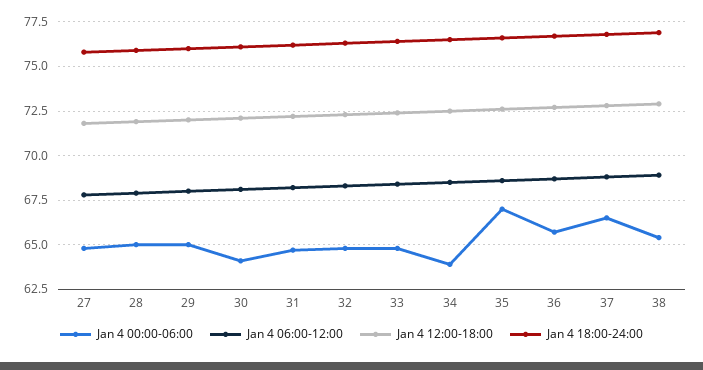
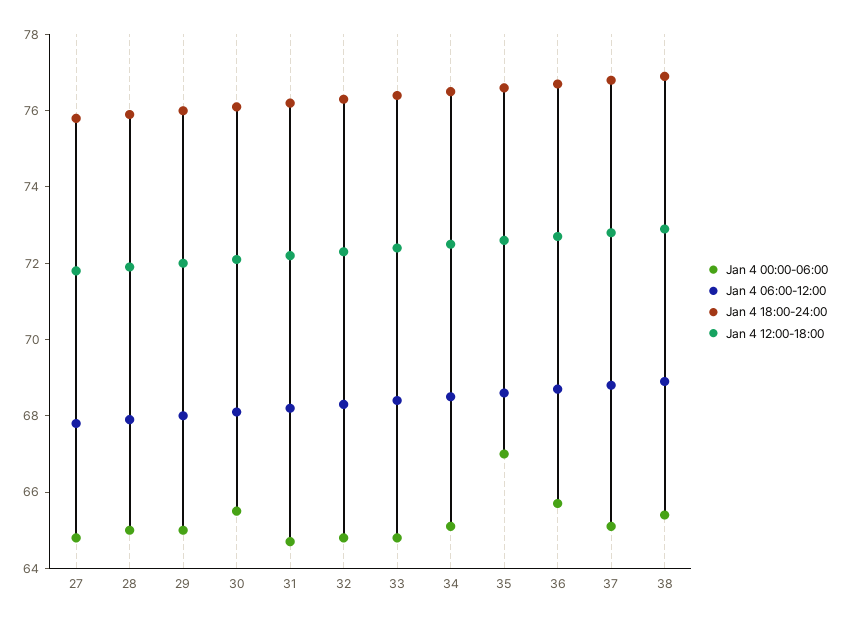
  {
    "Jan 4 00:00-06:00": {
      "27": 65,
      "28": 65,
      "29": 65,
-     "30": 64,
+     "30": 65.5,
      "31": 64.5,
      "32": 65,
      "33": 65,
-     "34": 64,
+     "34": 65,
      "35": 67,
      "36": 65.5,
-     "37": 66.5,
+     "37": 65,
      "38": 65.5
    },
    "Jan 4 06:00-12:00": {
      "27": 68,
      "28": 68,
      "29": 68,
      "30": 68,
      "31": 68,
      "32": 68.5,
      "33": 68.5,
      "34": 68.5,
      "35": 68.5,
      "36": 68.5,
      "37": 69,
      "38": 69
    },
    "Jan 4 12:00-18:00": {
      "27": 72,
      "28": 72,
      "29": 72,
      "30": 72,
      "31": 72,
      "32": 72.5,
      "33": 72.5,
      "34": 72.5,
      "35": 72.5,
      "36": 72.5,
      "37": 73,
      "38": 73
    },
    "Jan 4 18:00-24:00": {
      "27": 76,
      "28": 76,
      "29": 76,
      "30": 76,
      "31": 76,
      "32": 76.5,
      "33": 76.5,
      "34": 76.5,
      "35": 76.5,
      "36": 76.5,
      "37": 77,
      "38": 77
    }
  }

